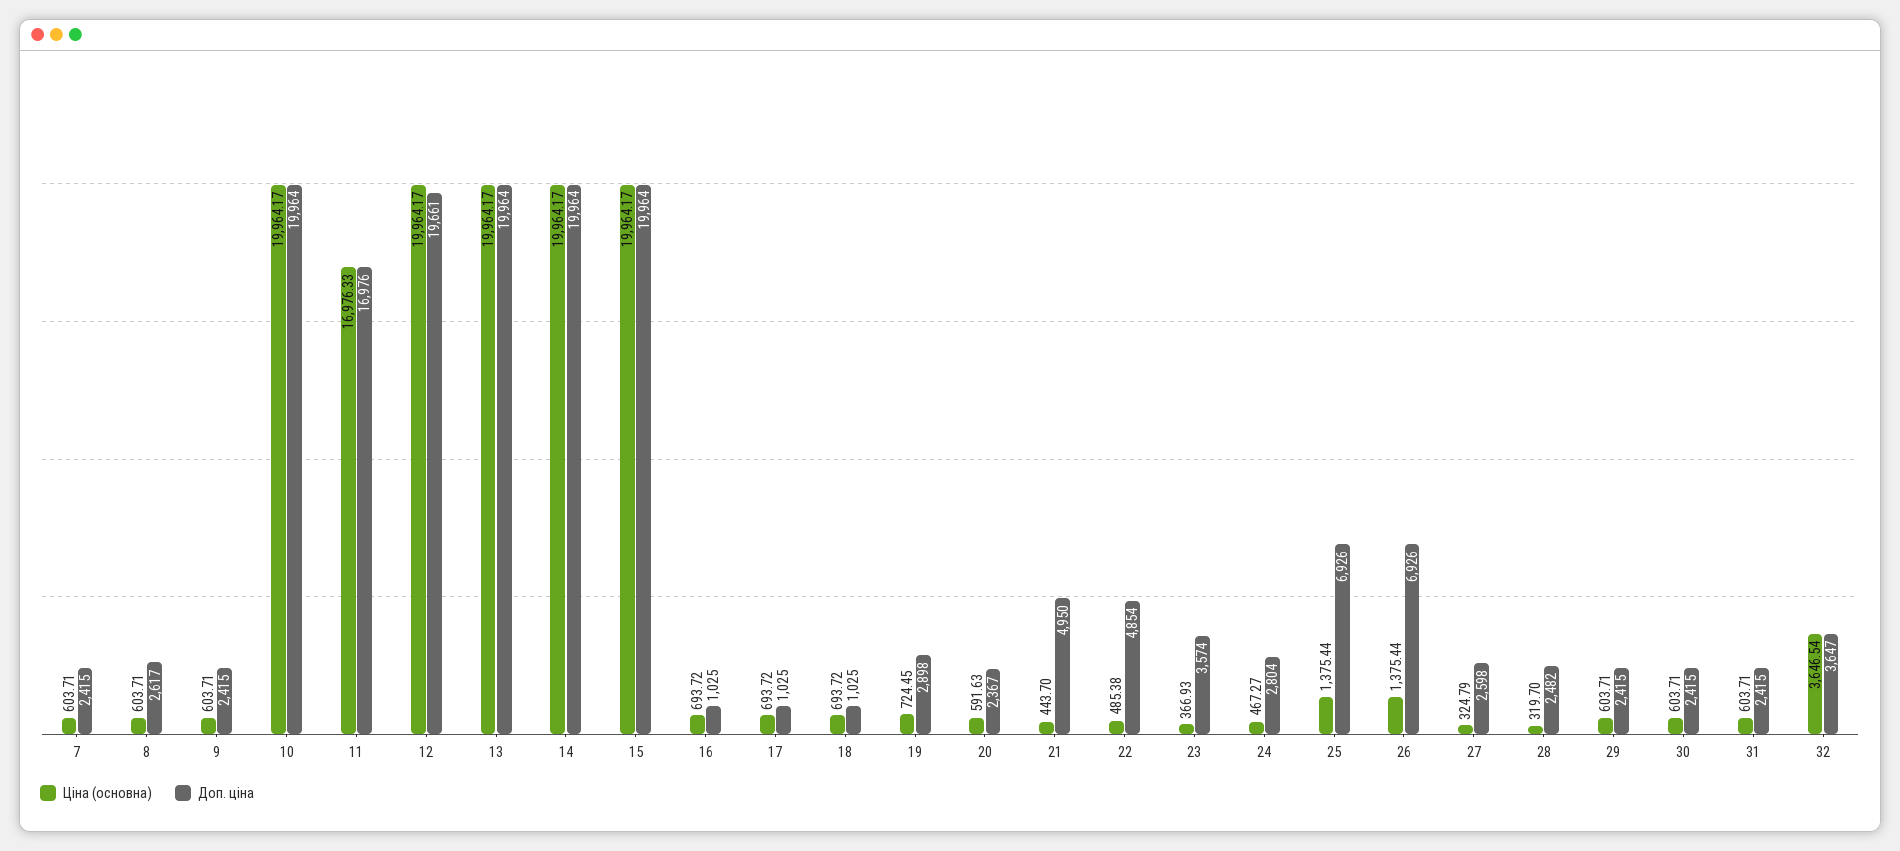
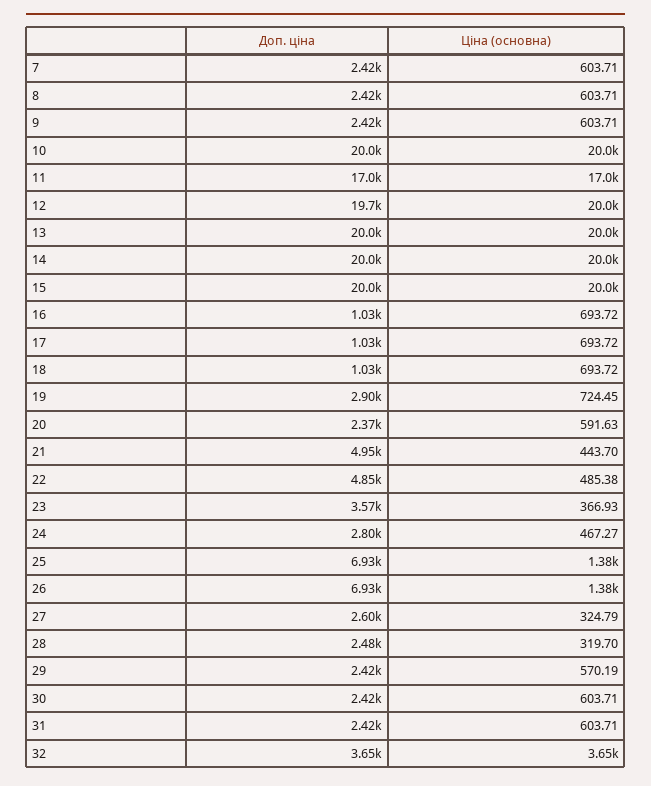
  {
    "Ціна (основна)": {
      "7": 603.71,
      "8": 603.71,
      "9": 603.71,
      "10": 19964.17,
      "11": 16976.33,
      "12": 19964.17,
      "13": 19964.17,
      "14": 19964.17,
      "15": 19964.17,
      "16": 693.72,
      "17": 693.72,
      "18": 693.72,
      "19": 724.45,
      "20": 591.63,
      "21": 443.7,
      "22": 485.38,
      "23": 366.93,
      "24": 467.27,
      "25": 1375.44,
      "26": 1375.44,
      "27": 324.79,
      "28": 319.7,
-     "29": 603.71,
+     "29": 570.19,
      "30": 603.71,
      "31": 603.71,
      "32": 3646.54
    },
    "Доп. ціна": {
      "7": 2415,
-     "8": 2617,
+     "8": 2420,
      "9": 2415,
      "10": 19964,
      "11": 16976,
      "12": 19661,
      "13": 19964,
      "14": 19964,
      "15": 19964,
      "16": 1025,
      "17": 1025,
      "18": 1025,
      "19": 2898,
      "20": 2367,
      "21": 4950,
      "22": 4854,
      "23": 3574,
      "24": 2804,
      "25": 6926,
      "26": 6926,
      "27": 2598,
      "28": 2482,
      "29": 2415,
      "30": 2415,
      "31": 2415,
      "32": 3647
    }
  }

